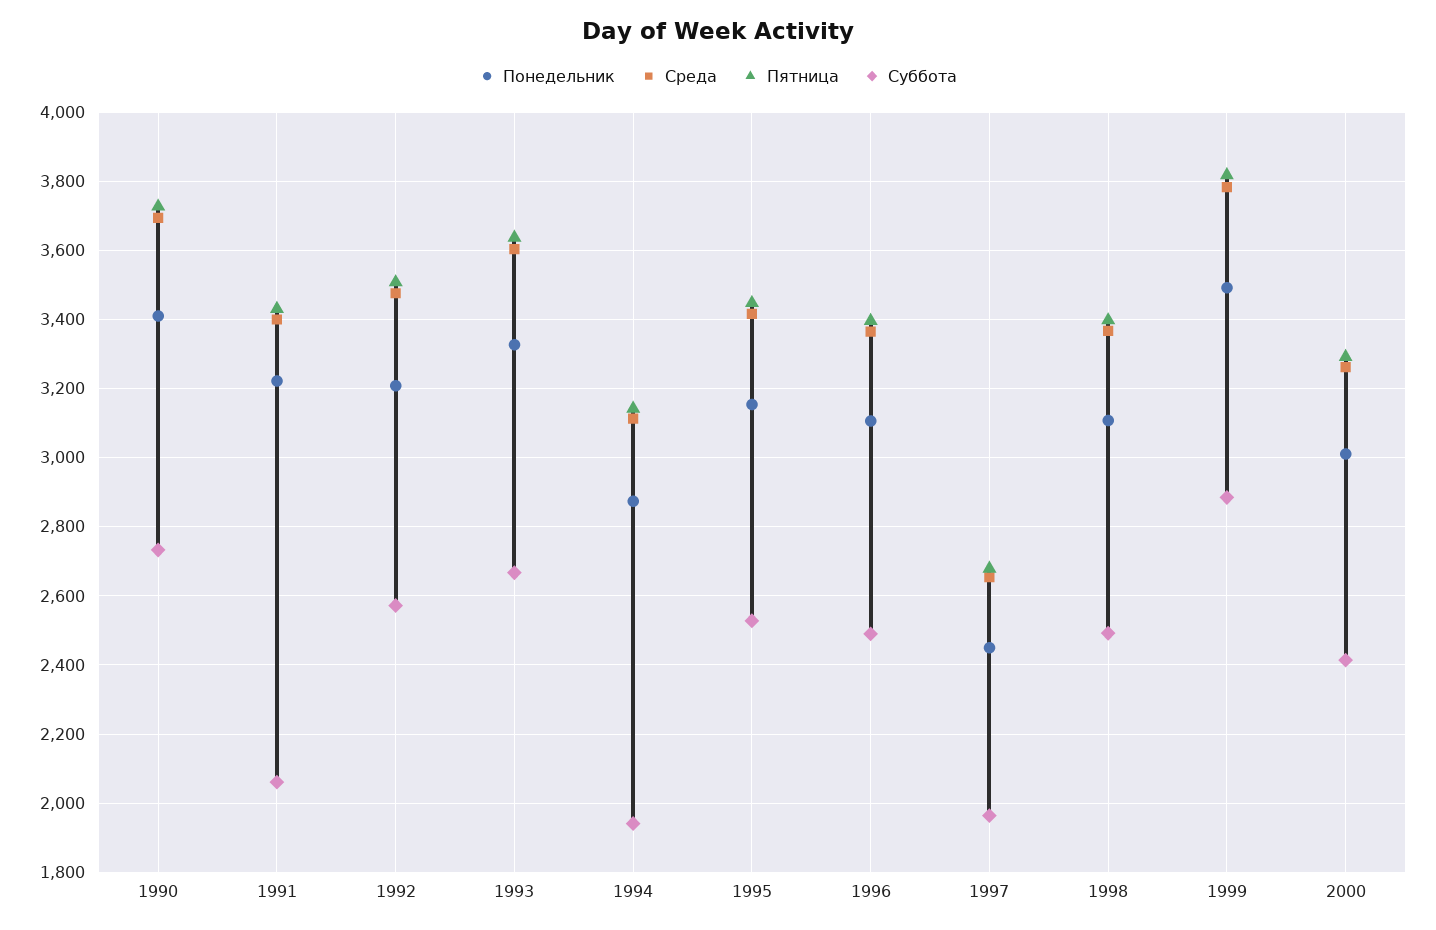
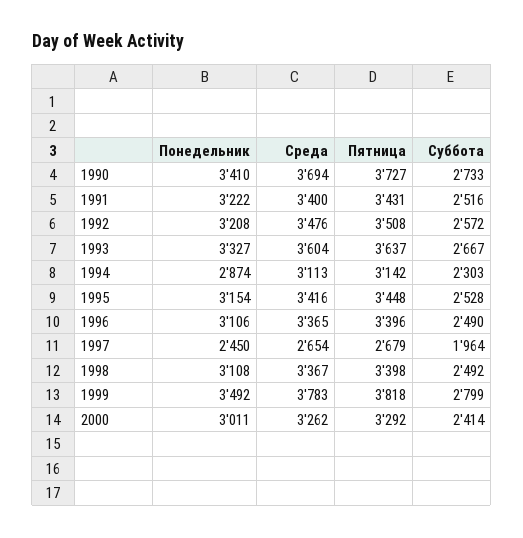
  {
    "Понедельник": {
      "1990": 3410,
      "1991": 3222,
      "1992": 3208,
      "1993": 3327,
      "1994": 2874,
      "1995": 3154,
      "1996": 3106,
      "1997": 2450,
      "1998": 3108,
      "1999": 3492,
      "2000": 3011
    },
    "Среда": {
      "1990": 3694,
      "1991": 3400,
      "1992": 3476,
      "1993": 3604,
      "1994": 3113,
      "1995": 3416,
      "1996": 3365,
      "1997": 2654,
      "1998": 3367,
      "1999": 3783,
      "2000": 3262
    },
    "Пятница": {
      "1990": 3727,
      "1991": 3431,
      "1992": 3508,
      "1993": 3637,
      "1994": 3142,
      "1995": 3448,
      "1996": 3396,
      "1997": 2679,
      "1998": 3398,
      "1999": 3818,
      "2000": 3292
    },
    "Суббота": {
      "1990": 2733,
-     "1991": 2060,
+     "1991": 2516,
      "1992": 2572,
      "1993": 2667,
-     "1994": 1940,
+     "1994": 2303,
      "1995": 2528,
      "1996": 2490,
      "1997": 1964,
      "1998": 2492,
-     "1999": 2880,
+     "1999": 2799,
      "2000": 2414
    }
  }

